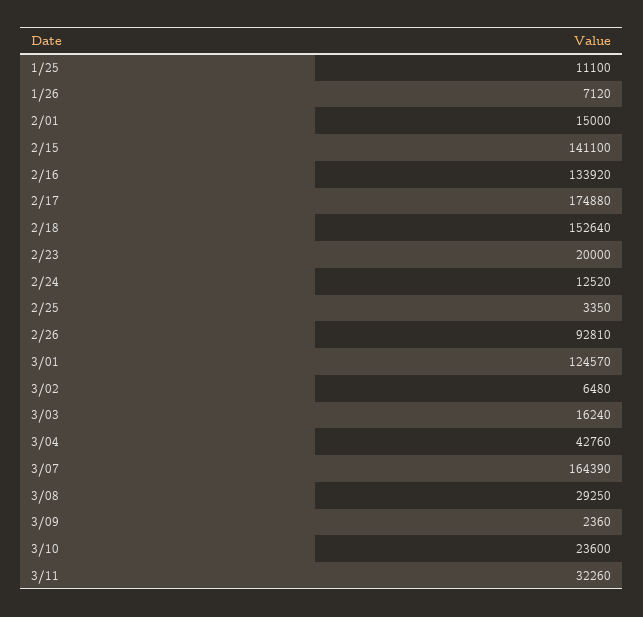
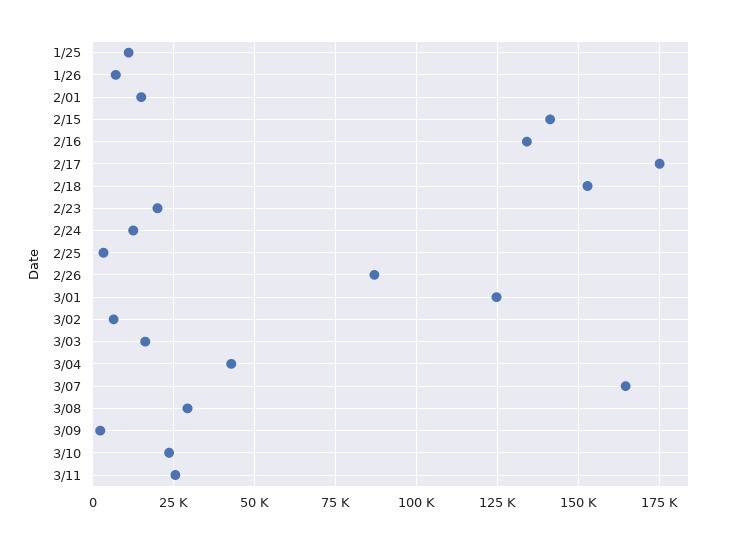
  {
    "1/25": 11100,
    "1/26": 7120,
    "2/01": 15000,
    "2/15": 141100,
    "2/16": 133920,
    "2/17": 174880,
    "2/18": 152640,
    "2/23": 20000,
    "2/24": 12520,
    "2/25": 3350,
-   "2/26": 92810,
+   "2/26": 87500,
    "3/01": 124570,
    "3/02": 6480,
    "3/03": 16240,
    "3/04": 42760,
    "3/07": 164390,
    "3/08": 29250,
    "3/09": 2360,
    "3/10": 23600,
-   "3/11": 32260
+   "3/11": 25000
  }

